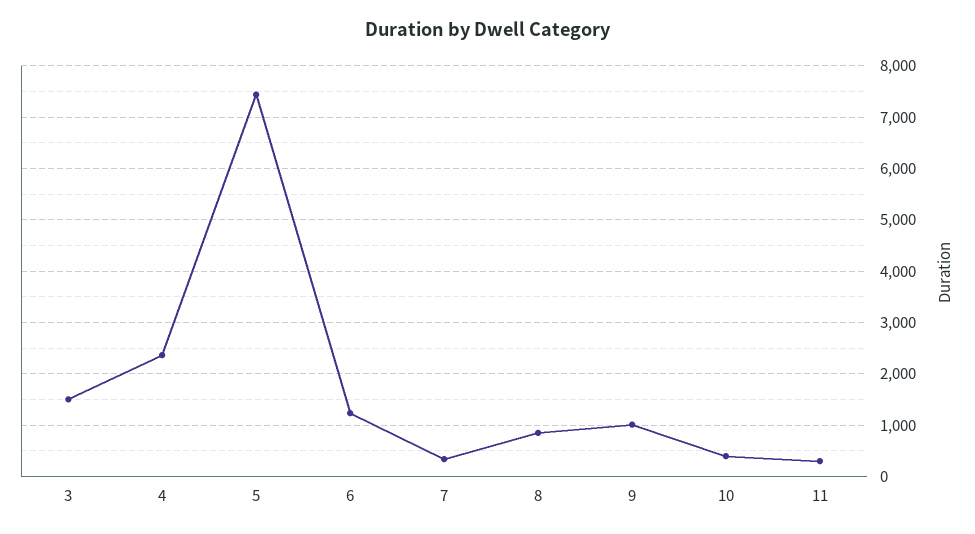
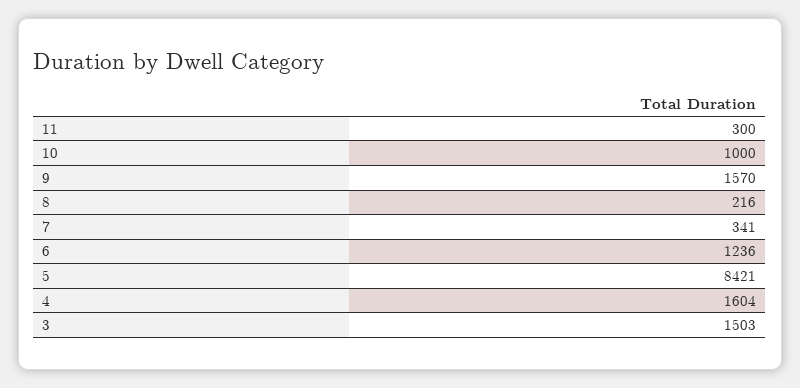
  {
    "3": 1503,
-   "4": 2400,
+   "4": 1604,
-   "5": 7400,
+   "5": 8421,
    "6": 1236,
    "7": 341,
-   "8": 800,
+   "8": 216,
-   "9": 1000,
+   "9": 1570,
-   "10": 400,
+   "10": 1000,
    "11": 300
  }

